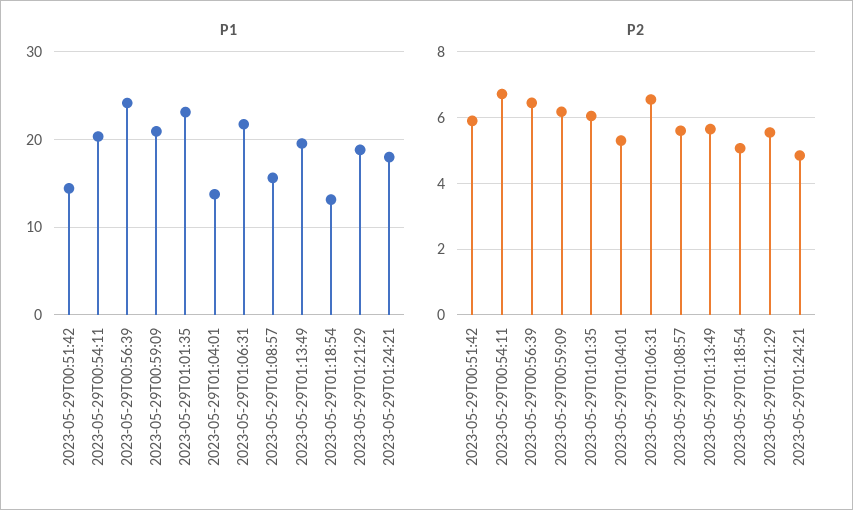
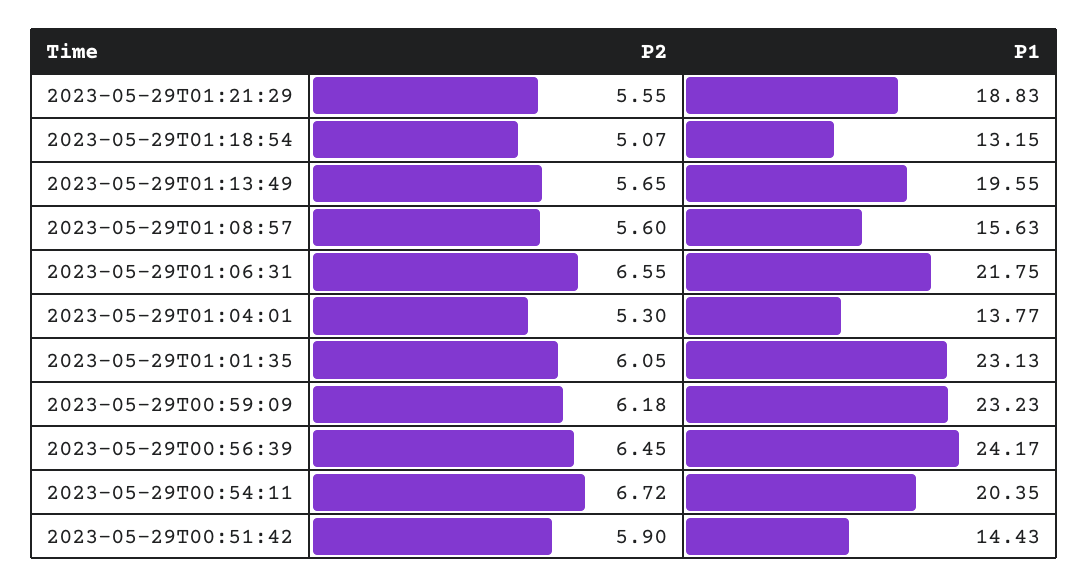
  {
    "P1": {
      "2023-05-29T00:51:42": 14.43,
      "2023-05-29T00:54:11": 20.35,
      "2023-05-29T00:56:39": 24.17,
-     "2023-05-29T00:59:09": 21,
+     "2023-05-29T00:59:09": 23.23,
      "2023-05-29T01:01:35": 23.13,
      "2023-05-29T01:04:01": 13.77,
      "2023-05-29T01:06:31": 21.75,
      "2023-05-29T01:08:57": 15.63,
      "2023-05-29T01:13:49": 19.55,
      "2023-05-29T01:18:54": 13.15,
-     "2023-05-29T01:21:29": 18.83,
+     "2023-05-29T01:21:29": 18.83
-     "2023-05-29T01:24:21": 18
    },
    "P2": {
      "2023-05-29T00:51:42": 5.9,
      "2023-05-29T00:54:11": 6.72,
      "2023-05-29T00:56:39": 6.45,
      "2023-05-29T00:59:09": 6.18,
      "2023-05-29T01:01:35": 6.05,
      "2023-05-29T01:04:01": 5.3,
      "2023-05-29T01:06:31": 6.55,
      "2023-05-29T01:08:57": 5.6,
      "2023-05-29T01:13:49": 5.65,
      "2023-05-29T01:18:54": 5.07,
-     "2023-05-29T01:21:29": 5.55,
+     "2023-05-29T01:21:29": 5.55
-     "2023-05-29T01:24:21": 4.8
    }
  }

